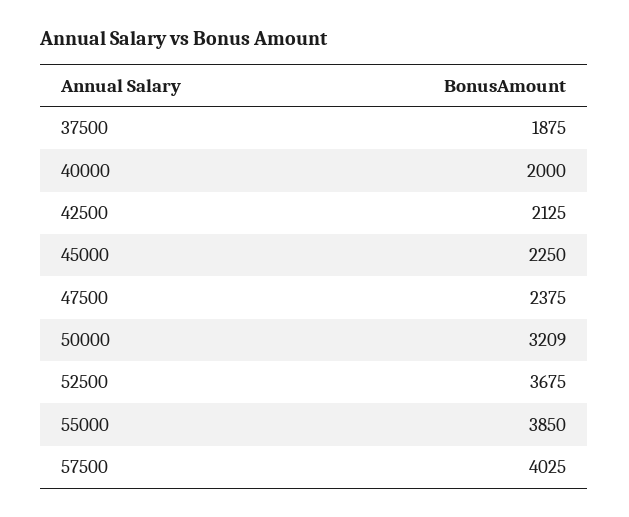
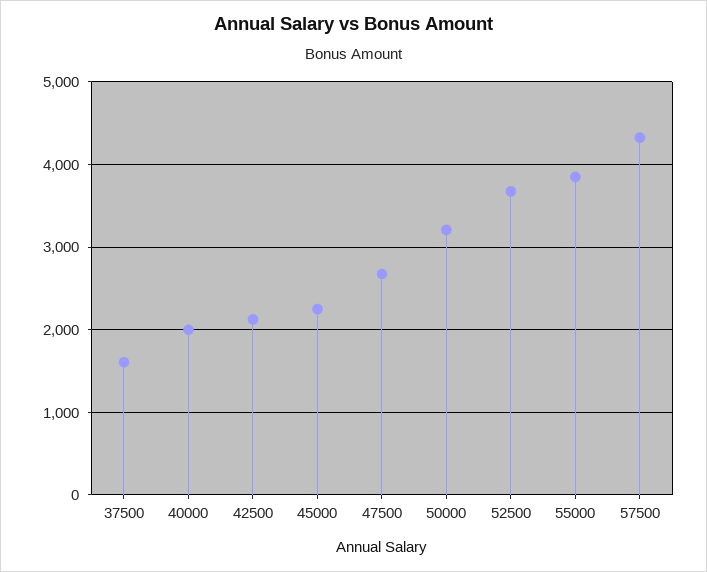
  {
-   "37500": 1875,
+   "37500": 1600,
    "40000": 2000,
    "42500": 2125,
    "45000": 2250,
-   "47500": 2375,
+   "47500": 2700,
    "50000": 3209,
    "52500": 3675,
    "55000": 3850,
-   "57500": 4025
+   "57500": 4300
  }

